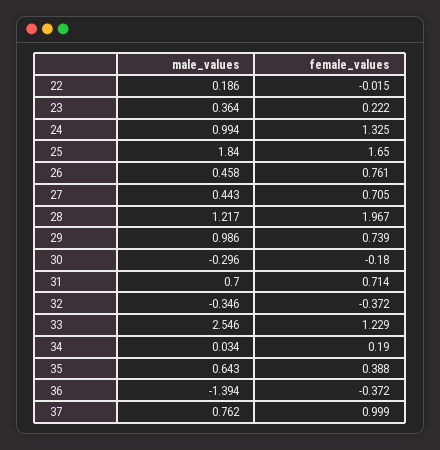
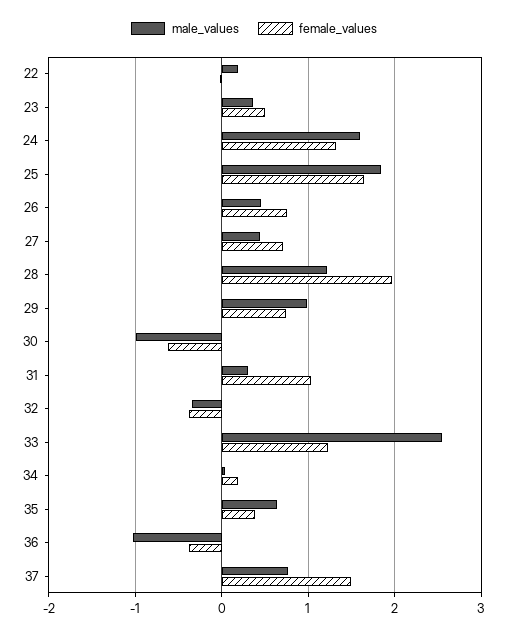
  {
    "male_values": {
      "22": 0.186,
      "23": 0.364,
-     "24": 0.994,
+     "24": 1.6,
      "25": 1.84,
      "26": 0.458,
      "27": 0.443,
      "28": 1.217,
      "29": 0.986,
-     "30": -0.296,
+     "30": -1,
-     "31": 0.7,
+     "31": 0.3,
      "32": -0.346,
      "33": 2.546,
      "34": 0.034,
      "35": 0.643,
-     "36": -1.394,
+     "36": -1,
      "37": 0.762
    },
    "female_values": {
      "22": -0.015,
-     "23": 0.222,
+     "23": 0.5,
      "24": 1.325,
      "25": 1.65,
      "26": 0.761,
      "27": 0.705,
      "28": 1.967,
      "29": 0.739,
-     "30": -0.18,
+     "30": -0.6,
-     "31": 0.714,
+     "31": 1,
      "32": -0.372,
      "33": 1.229,
      "34": 0.19,
      "35": 0.388,
      "36": -0.372,
-     "37": 0.999
+     "37": 1.5
    }
  }

